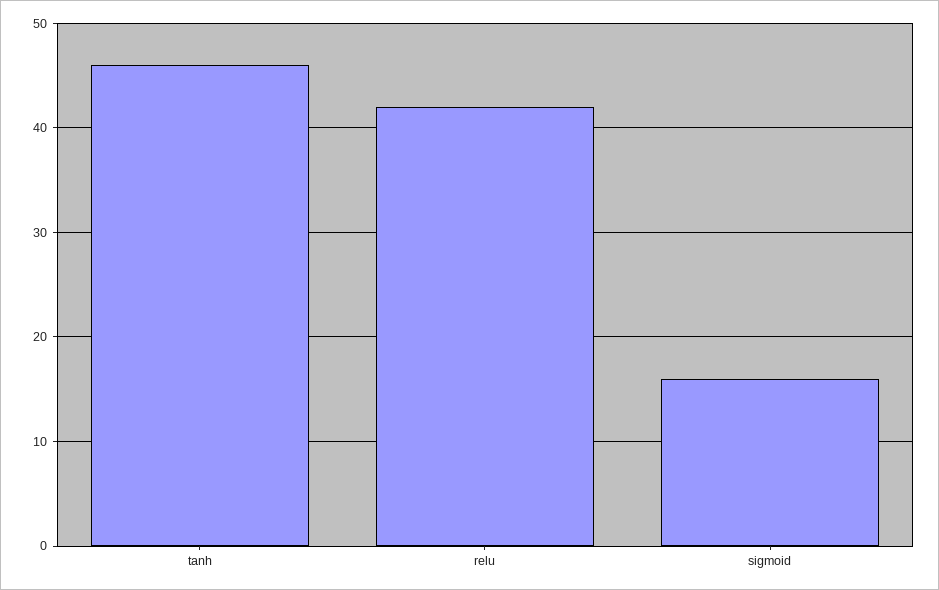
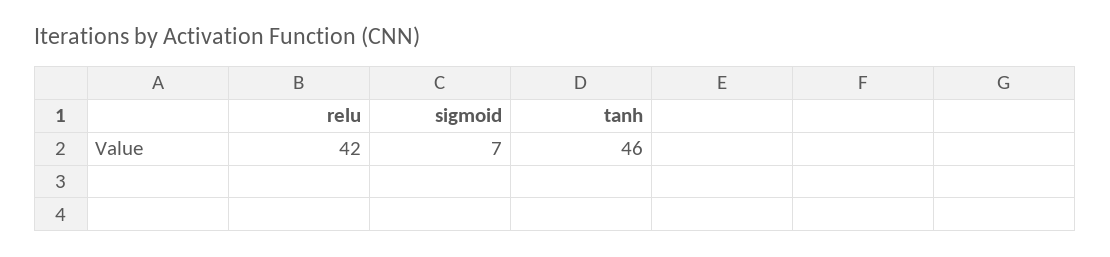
  {
    "tanh": 46,
    "relu": 42,
-   "sigmoid": 16
+   "sigmoid": 7
  }

